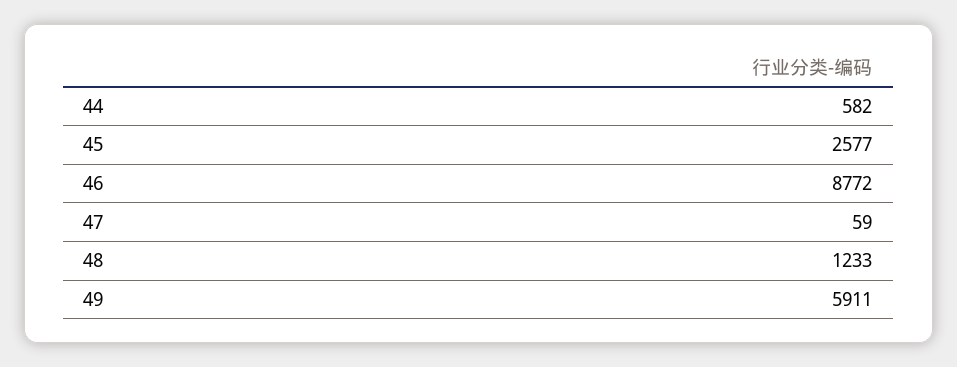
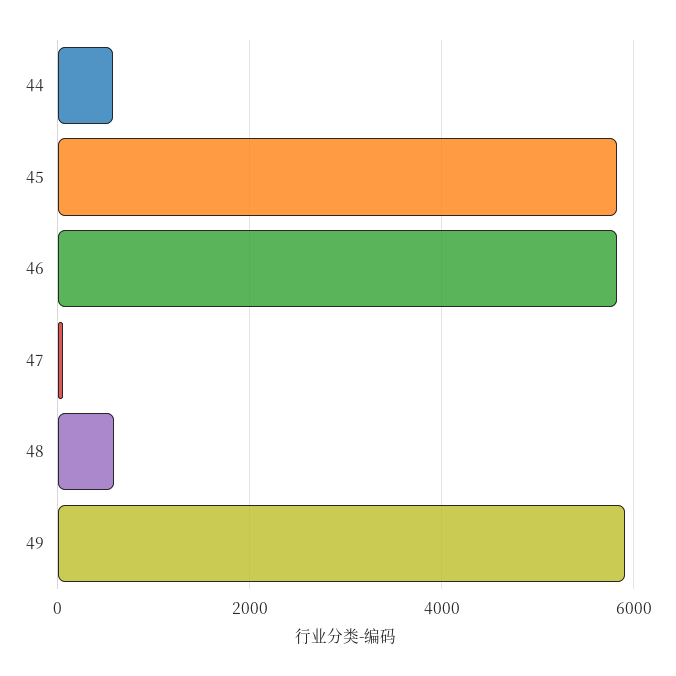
  {
    "44": 582,
-   "45": 2577,
+   "45": 5800,
-   "46": 8772,
+   "46": 5800,
    "47": 59,
-   "48": 1233,
+   "48": 600,
    "49": 5911
  }

